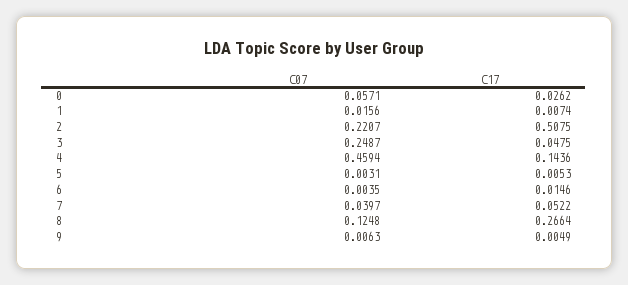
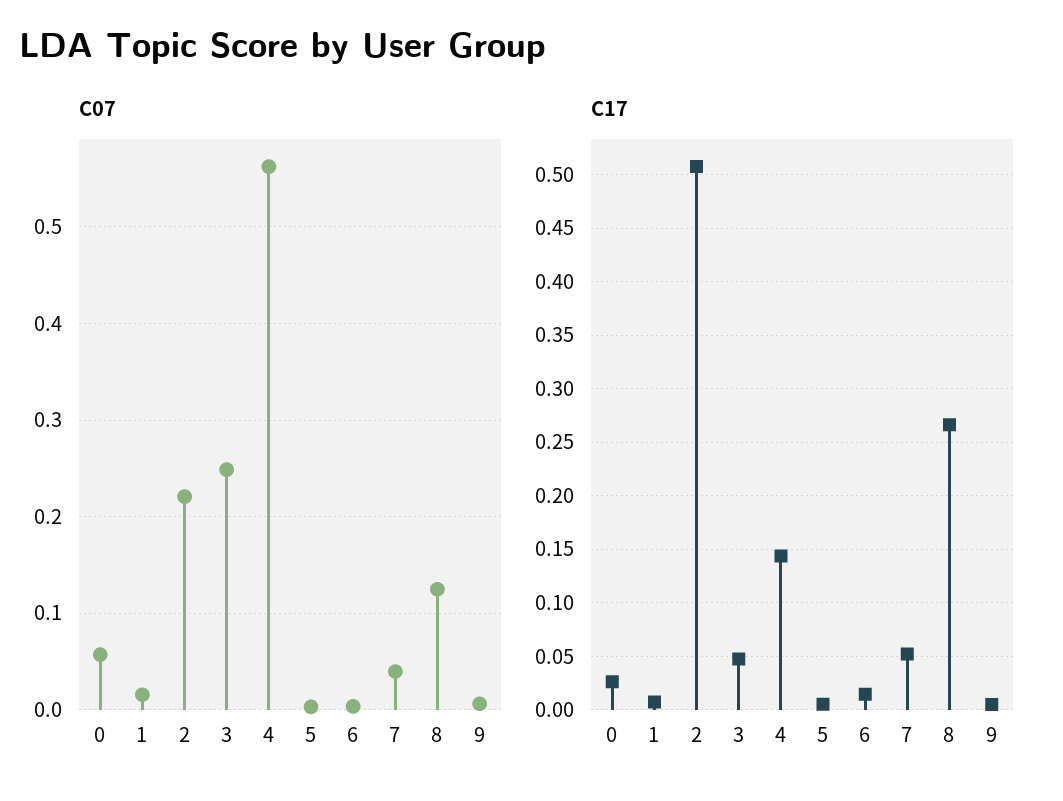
  {
    "C07": {
      "0": 0.0571,
      "1": 0.0156,
      "2": 0.2207,
      "3": 0.2487,
-     "4": 0.4594,
+     "4": 0.56,
      "5": 0.0031,
      "6": 0.0035,
      "7": 0.0397,
      "8": 0.1248,
      "9": 0.0063
    },
    "C17": {
      "0": 0.0262,
      "1": 0.0074,
      "2": 0.5075,
      "3": 0.0475,
      "4": 0.1436,
      "5": 0.0053,
      "6": 0.0146,
      "7": 0.0522,
      "8": 0.2664,
      "9": 0.0049
    }
  }

